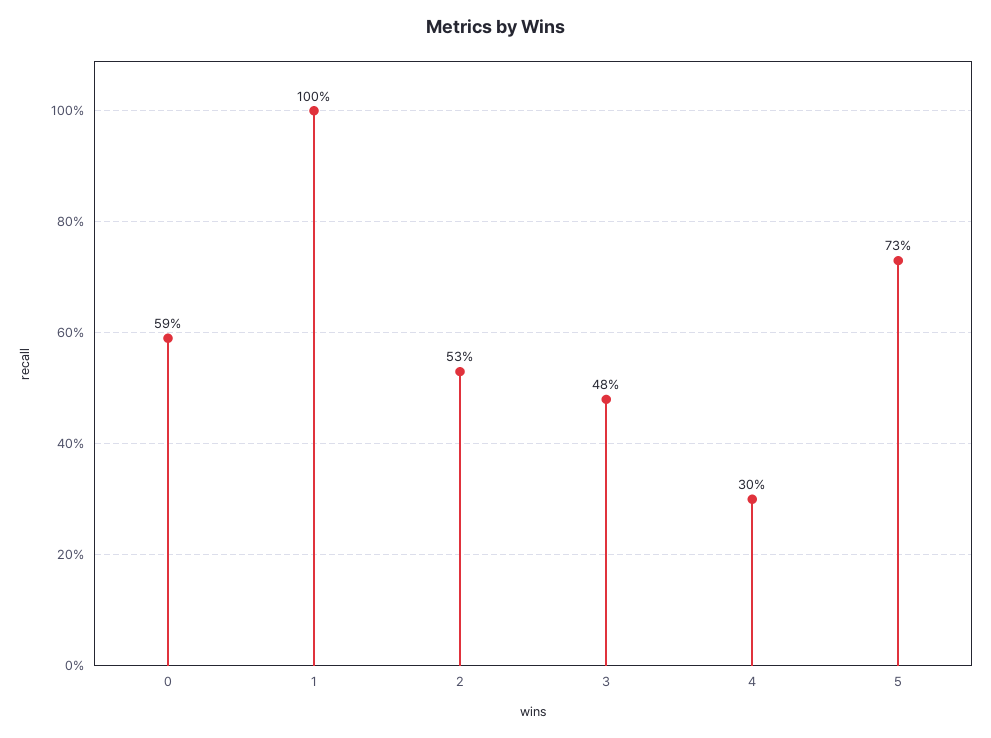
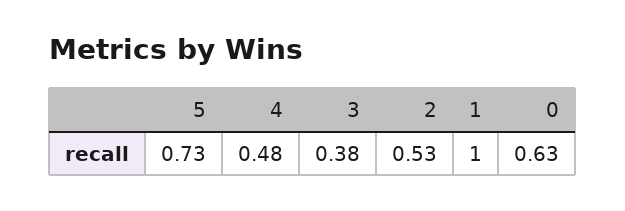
  {
-   "0": 0.59,
+   "0": 0.63,
    "1": 1,
    "2": 0.53,
-   "3": 0.48,
+   "3": 0.38,
-   "4": 0.3,
+   "4": 0.48,
    "5": 0.73
  }

